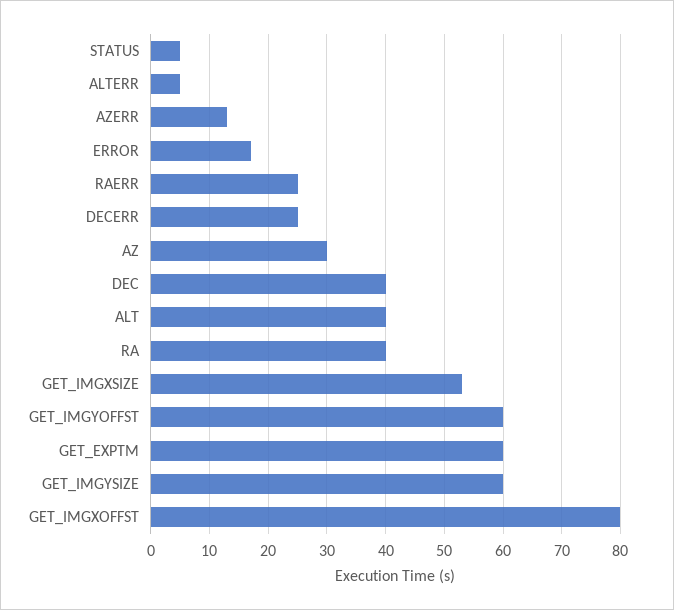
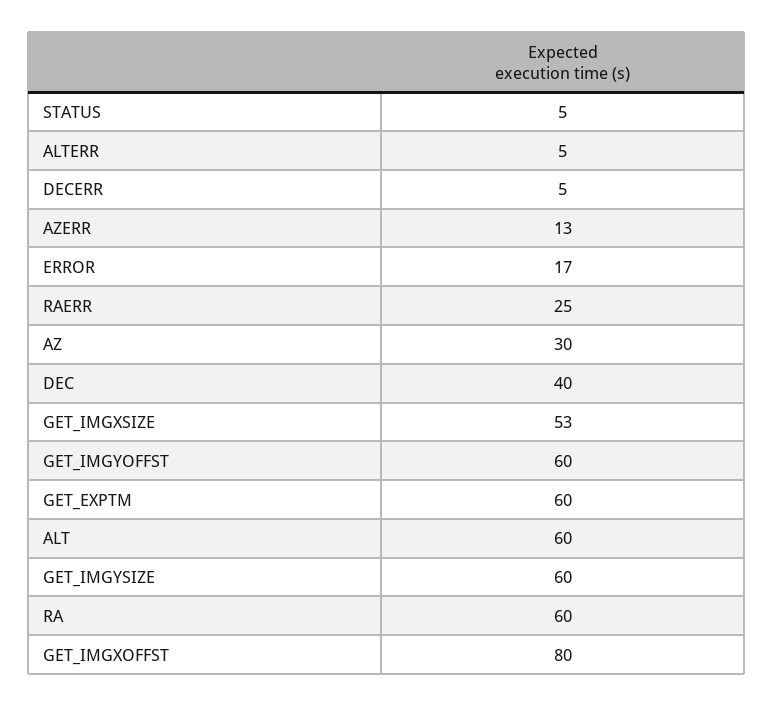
  {
    "STATUS": 5,
    "ALTERR": 5,
    "AZERR": 13,
    "ERROR": 17,
    "RAERR": 25,
-   "DECERR": 25,
+   "DECERR": 5,
    "AZ": 30,
    "DEC": 40,
-   "ALT": 40,
+   "ALT": 60,
-   "RA": 40,
+   "RA": 60,
    "GET_IMGXSIZE": 53,
    "GET_IMGYOFFST": 60,
    "GET_EXPTM": 60,
    "GET_IMGYSIZE": 60,
    "GET_IMGXOFFST": 80
  }

